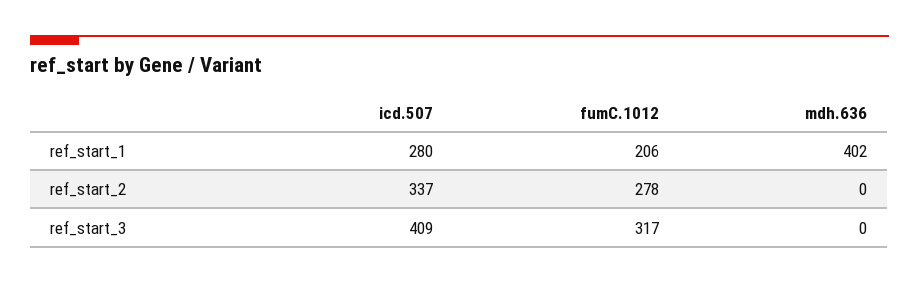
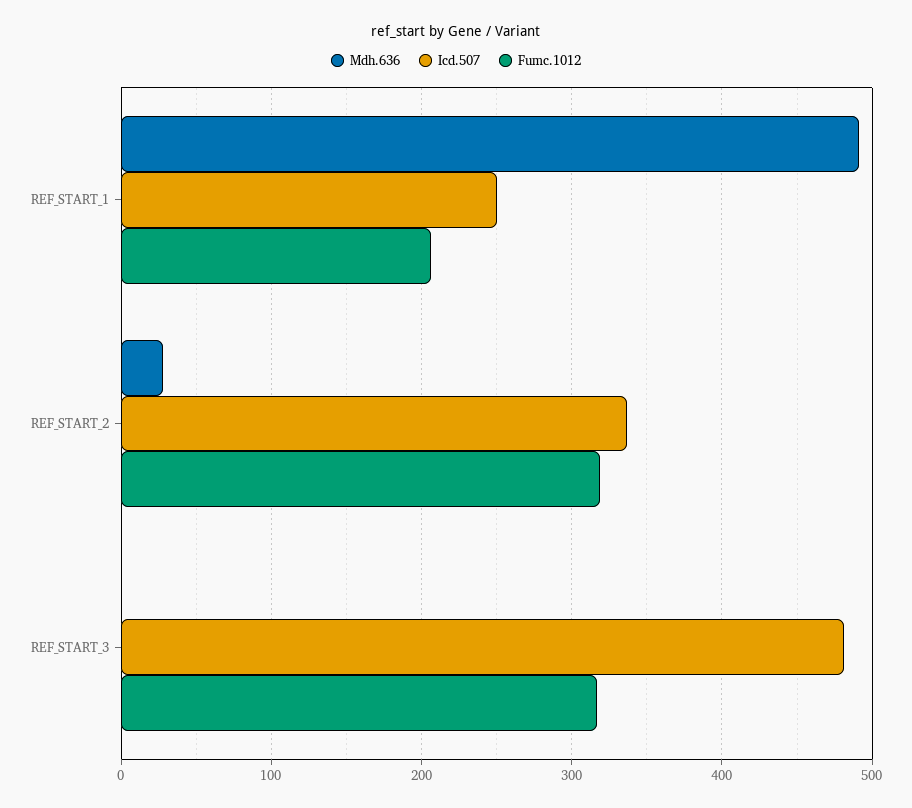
  {
    "icd.507": {
-     "ref_start_1": 280,
+     "ref_start_1": 250,
      "ref_start_2": 337,
-     "ref_start_3": 409
+     "ref_start_3": 480
    },
    "fumC.1012": {
      "ref_start_1": 206,
-     "ref_start_2": 278,
+     "ref_start_2": 320,
      "ref_start_3": 317
    },
    "mdh.636": {
-     "ref_start_1": 402,
+     "ref_start_1": 490,
-     "ref_start_2": 0,
+     "ref_start_2": 30,
      "ref_start_3": 0
    }
  }

